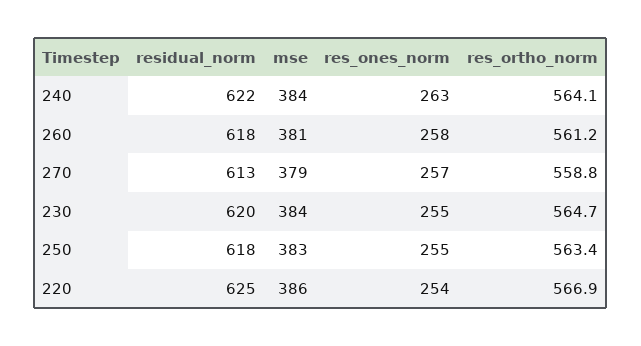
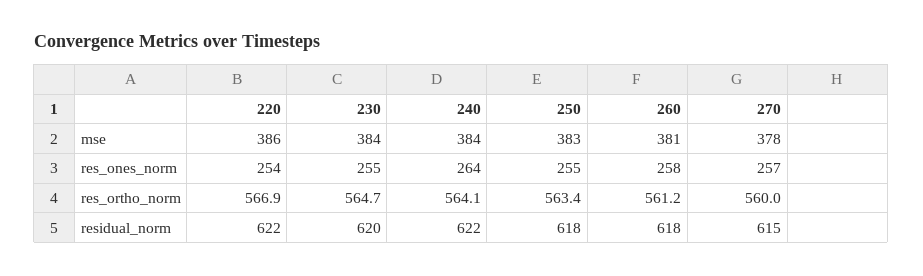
  {
    "residual_norm": {
      "240": 622,
      "260": 618,
-     "270": 613,
+     "270": 615,
      "230": 620,
      "250": 618,
-     "220": 625
+     "220": 622
    },
    "mse": {
      "240": 384,
      "260": 381,
-     "270": 379,
+     "270": 378,
      "230": 384,
      "250": 383,
      "220": 386
    },
    "res_ones_norm": {
-     "240": 263,
+     "240": 264,
      "260": 258,
      "270": 257,
      "230": 255,
      "250": 255,
      "220": 254
    },
    "res_ortho_norm": {
      "240": 564.1,
      "260": 561.2,
-     "270": 558.8,
+     "270": 560,
      "230": 564.7,
      "250": 563.4,
      "220": 566.9
    }
  }

